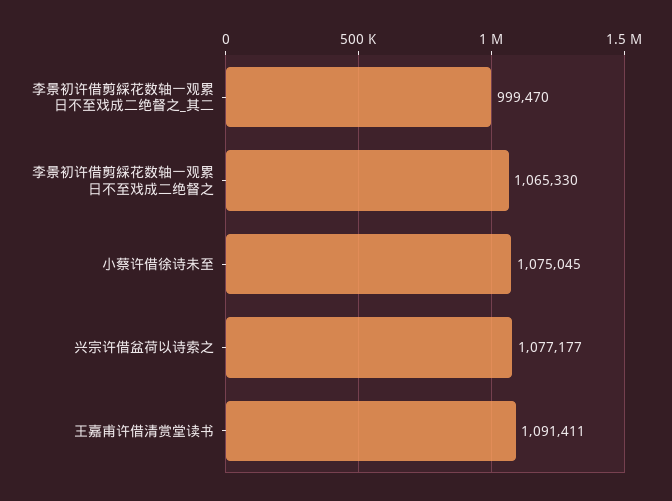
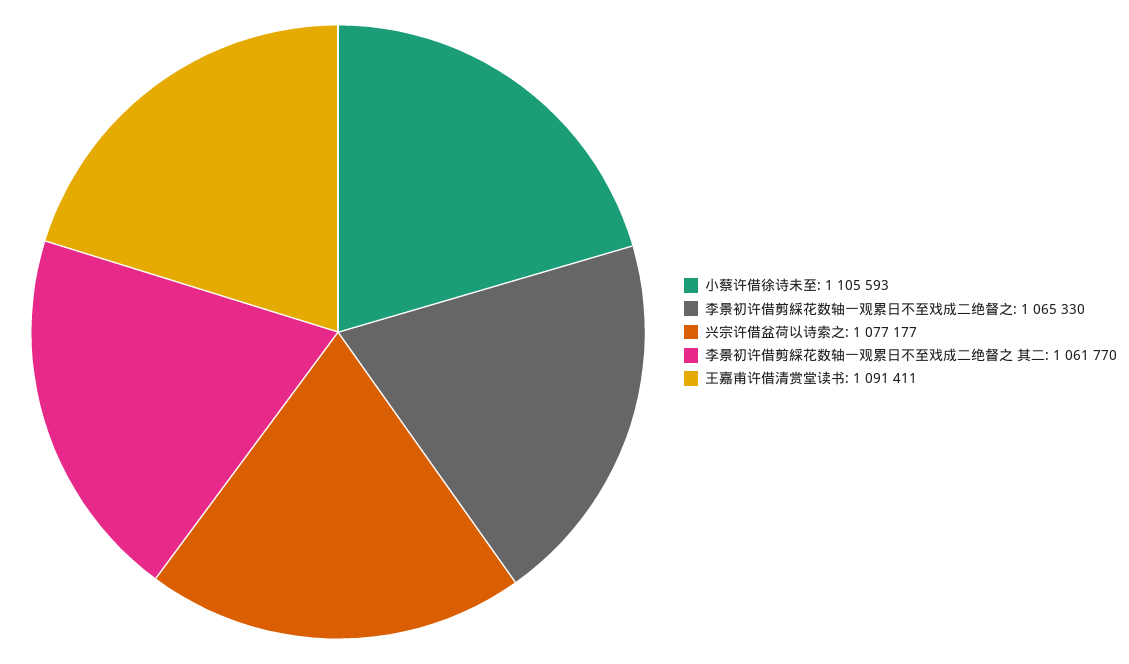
  {
-   "李景初许借剪綵花数轴一观累日不至戏成二绝督之_其二": 999470,
+   "李景初许借剪綵花数轴一观累日不至戏成二绝督之_其二": 1061770,
    "李景初许借剪綵花数轴一观累日不至戏成二绝督之": 1065330,
-   "小蔡许借徐诗未至": 1075045,
+   "小蔡许借徐诗未至": 1105593,
    "兴宗许借盆荷以诗索之": 1077177,
    "王嘉甫许借清赏堂读书": 1091411
  }

